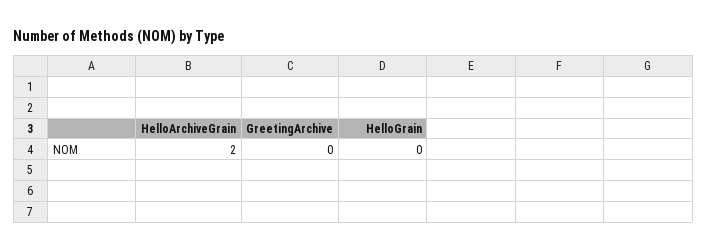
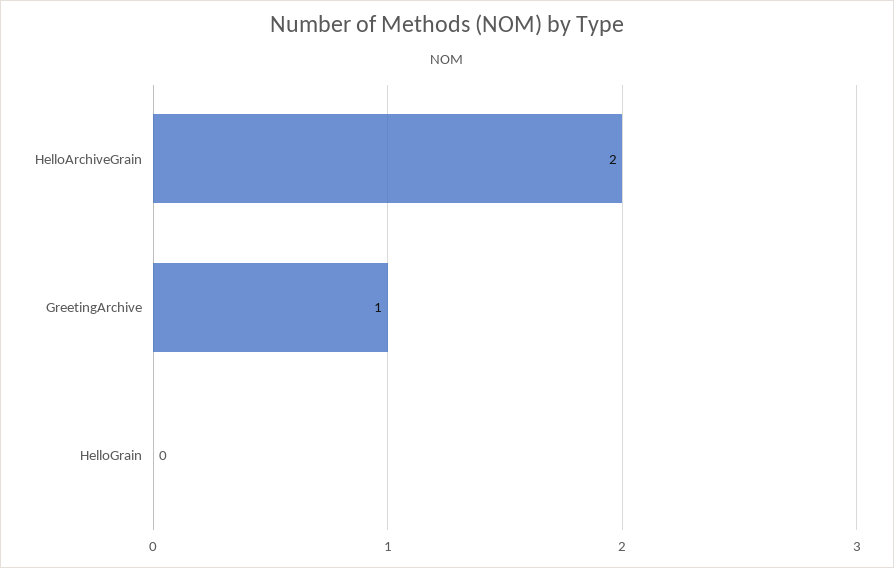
  {
    "HelloArchiveGrain": 2,
-   "GreetingArchive": 0,
+   "GreetingArchive": 1,
    "HelloGrain": 0
  }

